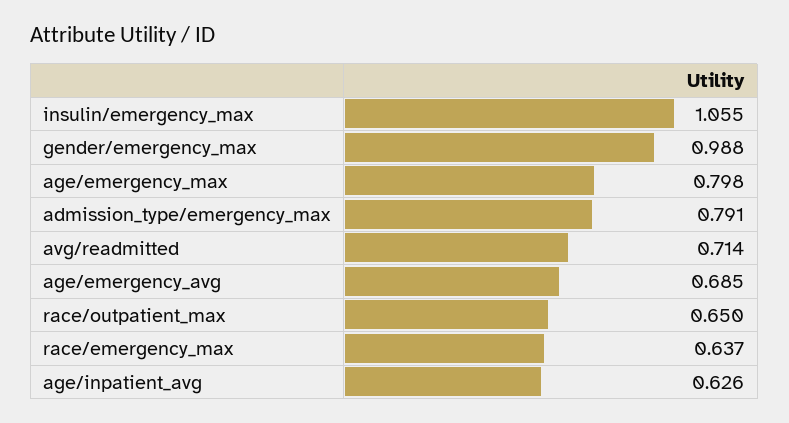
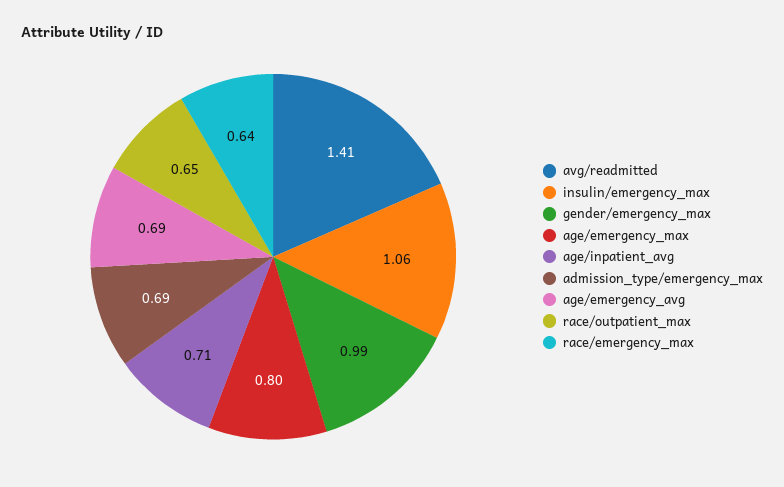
  {
    "insulin/emergency_max": 1.055,
    "gender/emergency_max": 0.988,
    "age/emergency_max": 0.798,
-   "admission_type/emergency_max": 0.791,
+   "admission_type/emergency_max": 0.69,
-   "avg/readmitted": 0.714,
+   "avg/readmitted": 1.41,
    "age/emergency_avg": 0.685,
    "race/outpatient_max": 0.65,
    "race/emergency_max": 0.637,
-   "age/inpatient_avg": 0.626
+   "age/inpatient_avg": 0.71
  }

